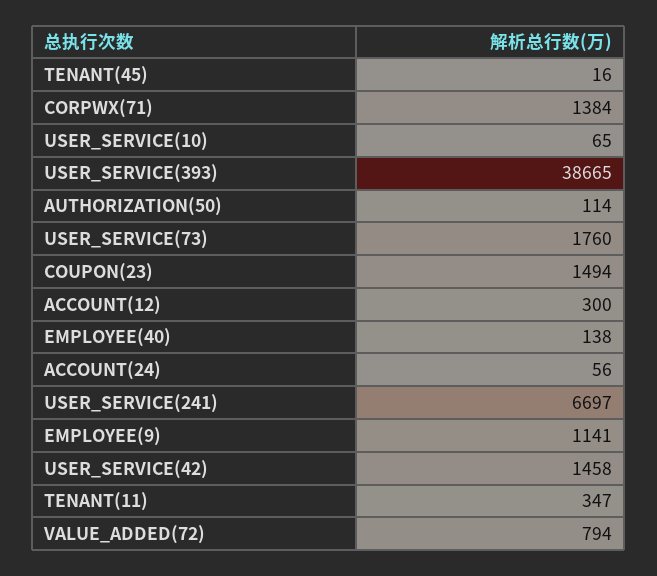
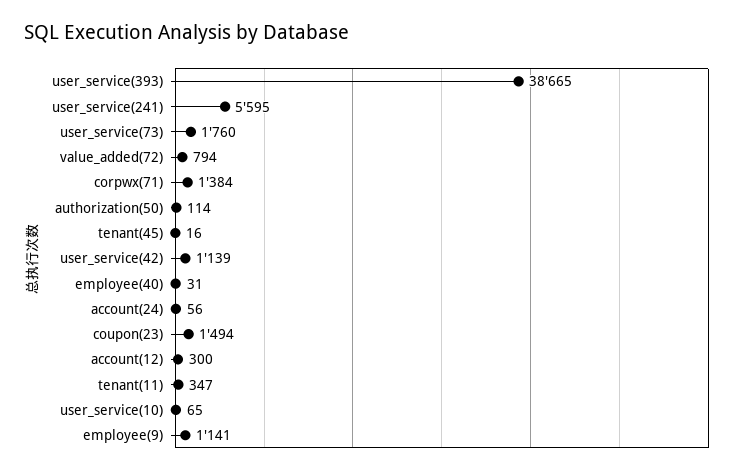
  {
    "TENANT(45)": 16,
    "CORPWX(71)": 1384,
    "USER_SERVICE(10)": 65,
    "USER_SERVICE(393)": 38665,
    "AUTHORIZATION(50)": 114,
    "USER_SERVICE(73)": 1760,
    "COUPON(23)": 1494,
    "ACCOUNT(12)": 300,
-   "EMPLOYEE(40)": 138,
+   "EMPLOYEE(40)": 31,
    "ACCOUNT(24)": 56,
-   "USER_SERVICE(241)": 6697,
+   "USER_SERVICE(241)": 5595,
    "EMPLOYEE(9)": 1141,
-   "USER_SERVICE(42)": 1458,
+   "USER_SERVICE(42)": 1139,
    "TENANT(11)": 347,
    "VALUE_ADDED(72)": 794
  }

